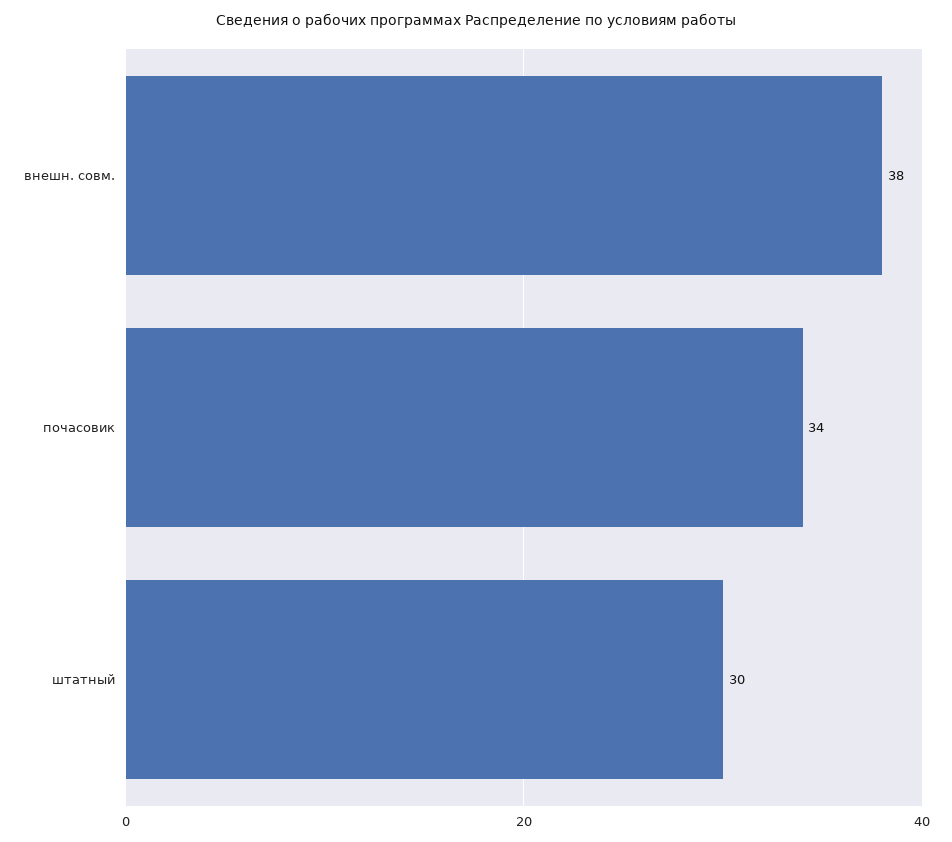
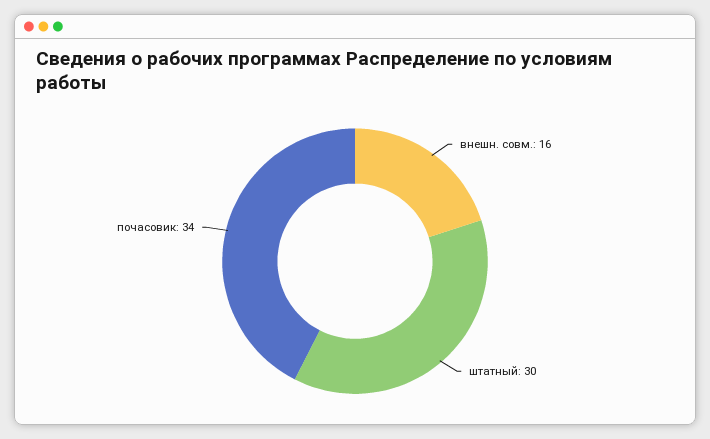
  {
-   "внешн. совм.": 38,
+   "внешн. совм.": 16,
    "почасовик": 34,
    "штатный": 30
  }

